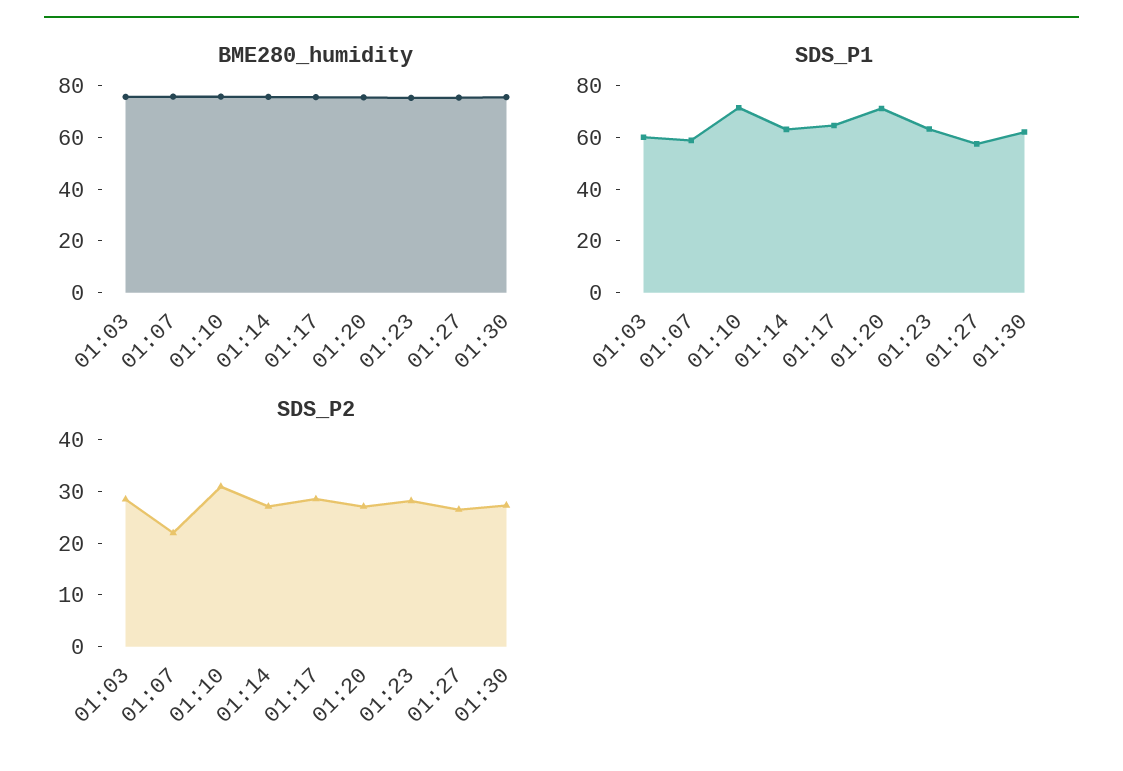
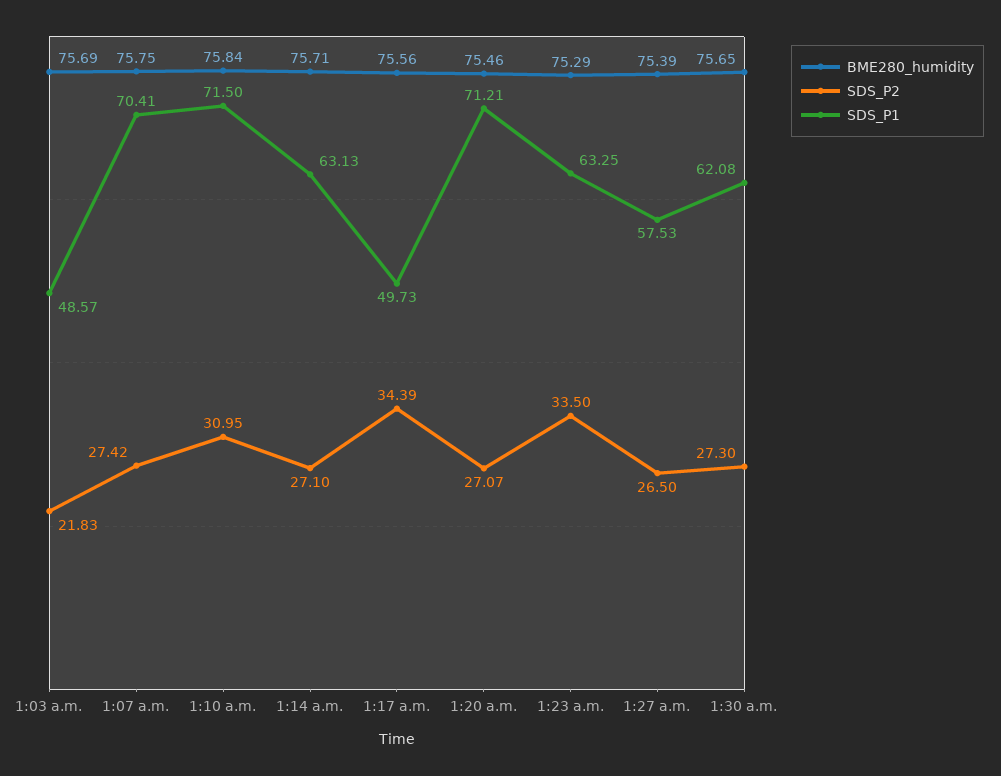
  {
    "BME280_humidity": {
      "01:03": 75.69,
      "01:07": 75.75,
      "01:10": 75.84,
      "01:14": 75.71,
      "01:17": 75.56,
      "01:20": 75.46,
      "01:23": 75.29,
      "01:27": 75.39,
      "01:30": 75.65
    },
    "SDS_P1": {
-     "01:03": 60,
+     "01:03": 48.57,
-     "01:07": 60,
+     "01:07": 70.41,
      "01:10": 71.5,
      "01:14": 63.13,
-     "01:17": 65,
+     "01:17": 49.73,
      "01:20": 71.21,
      "01:23": 63.25,
      "01:27": 57.53,
      "01:30": 62.08
    },
    "SDS_P2": {
-     "01:03": 28,
+     "01:03": 21.83,
-     "01:07": 22,
+     "01:07": 27.42,
      "01:10": 30.95,
      "01:14": 27.1,
-     "01:17": 28,
+     "01:17": 34.39,
      "01:20": 27.07,
-     "01:23": 28,
+     "01:23": 33.5,
      "01:27": 26.5,
      "01:30": 27.3
    }
  }

